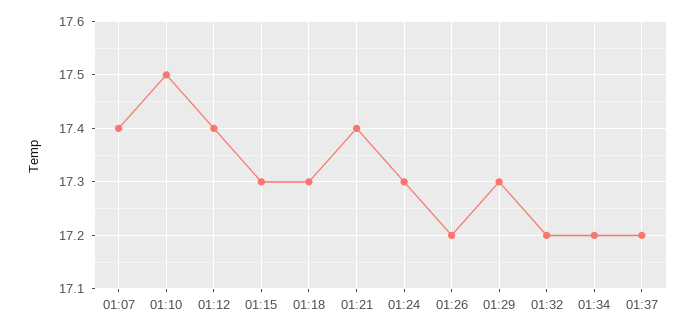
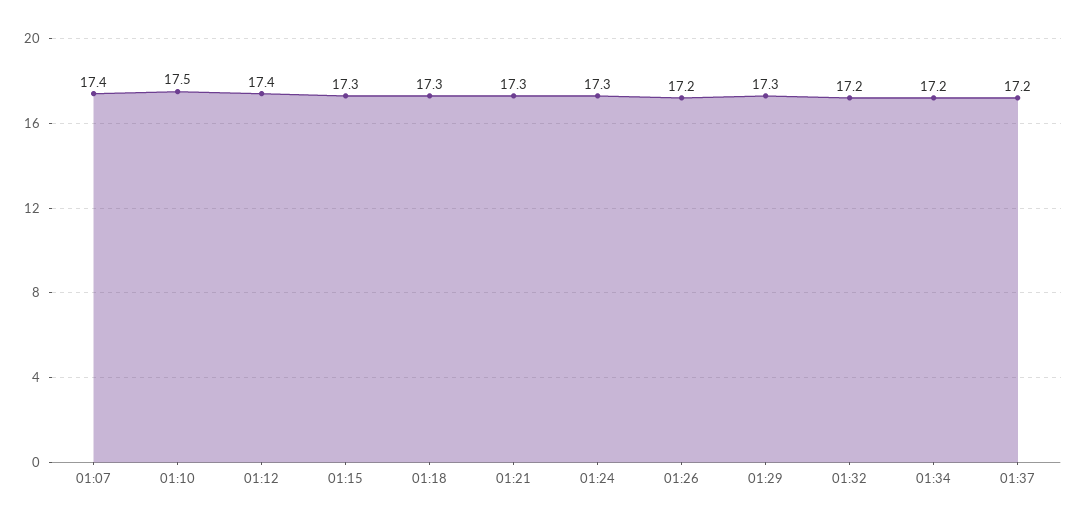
  {
    "01:07": 17.4,
    "01:10": 17.5,
    "01:12": 17.4,
    "01:15": 17.3,
    "01:18": 17.3,
-   "01:21": 17.4,
+   "01:21": 17.3,
    "01:24": 17.3,
    "01:26": 17.2,
    "01:29": 17.3,
    "01:32": 17.2,
    "01:34": 17.2,
    "01:37": 17.2
  }

